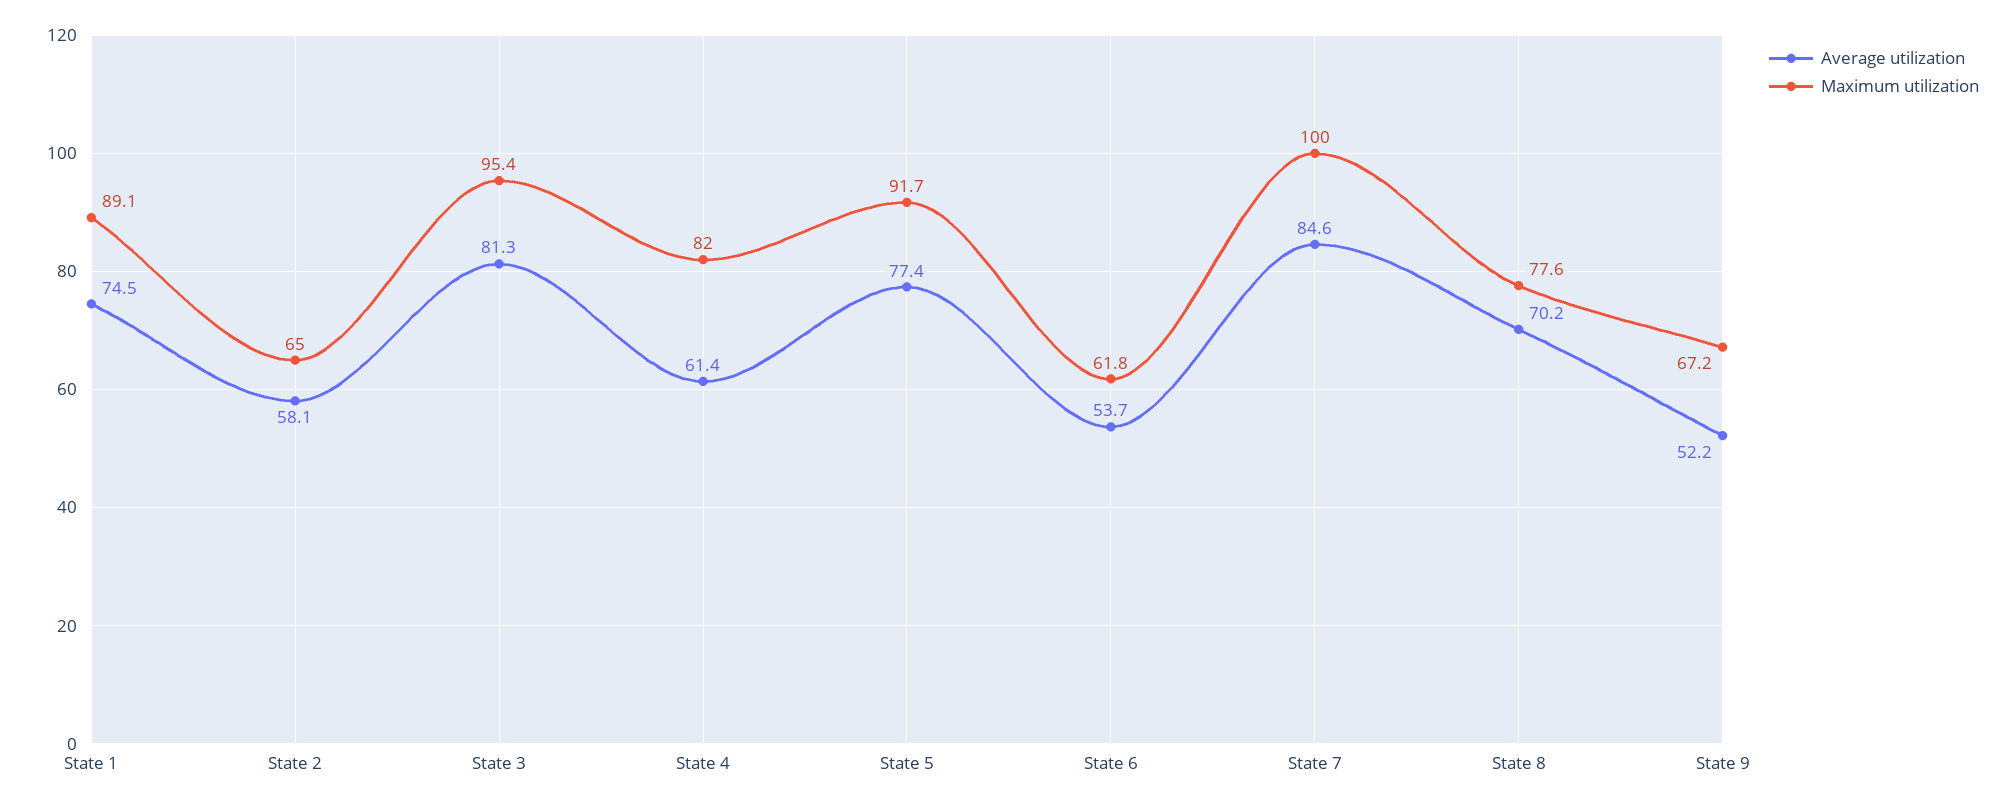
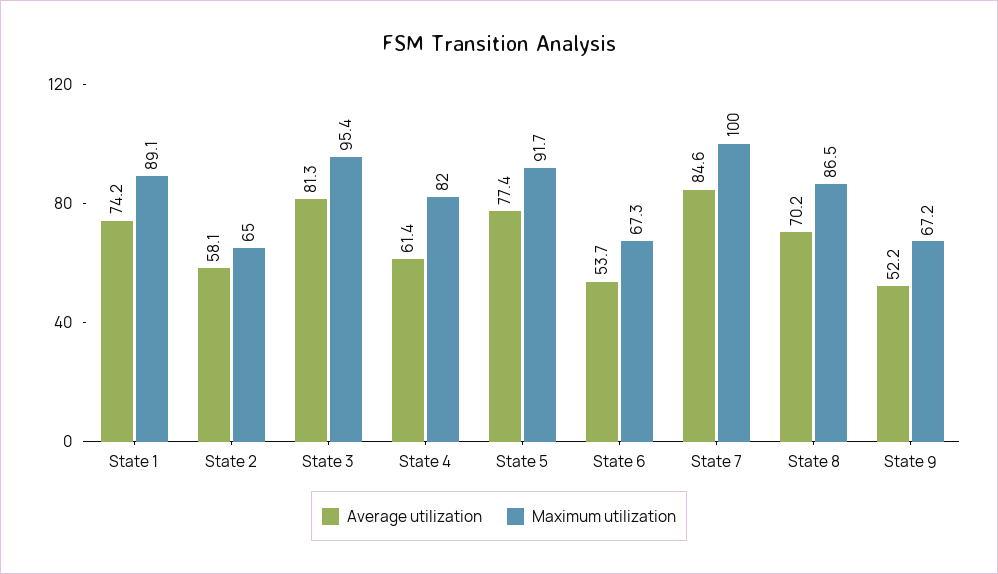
  {
    "Average utilization": {
-     "State 1": 74.5,
+     "State 1": 74.2,
      "State 2": 58.1,
      "State 3": 81.3,
      "State 4": 61.4,
      "State 5": 77.4,
      "State 6": 53.7,
      "State 7": 84.6,
      "State 8": 70.2,
      "State 9": 52.2
    },
    "Maximum utilization": {
      "State 1": 89.1,
      "State 2": 65,
      "State 3": 95.4,
      "State 4": 82,
      "State 5": 91.7,
-     "State 6": 61.8,
+     "State 6": 67.3,
      "State 7": 100,
-     "State 8": 77.6,
+     "State 8": 86.5,
      "State 9": 67.2
    }
  }

